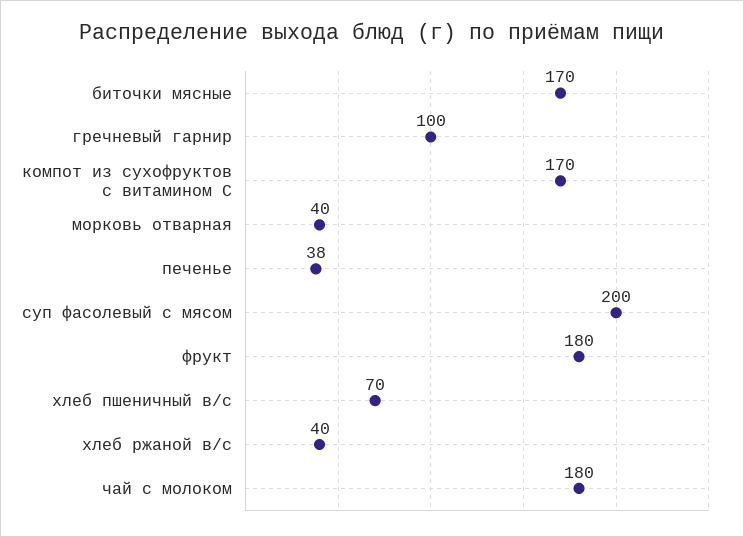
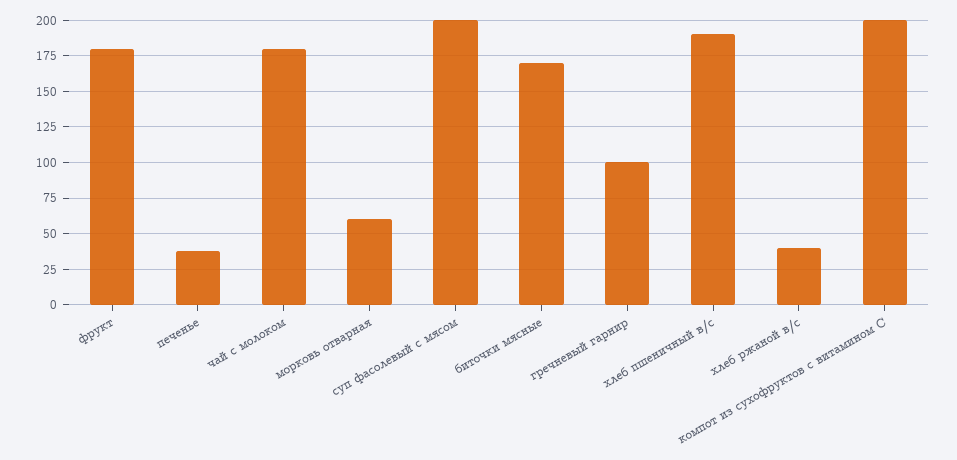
  {
    "биточки мясные": 170,
    "гречневый гарнир": 100,
-   "компот из сухофруктов с витамином С": 170,
+   "компот из сухофруктов с витамином С": 200,
-   "морковь отварная": 40,
+   "морковь отварная": 60,
    "печенье": 38,
    "суп фасолевый с мясом": 200,
    "фрукт": 180,
-   "хлеб пшеничный в/с": 70,
+   "хлеб пшеничный в/с": 190,
    "хлеб ржаной в/с": 40,
    "чай с молоком": 180
  }

